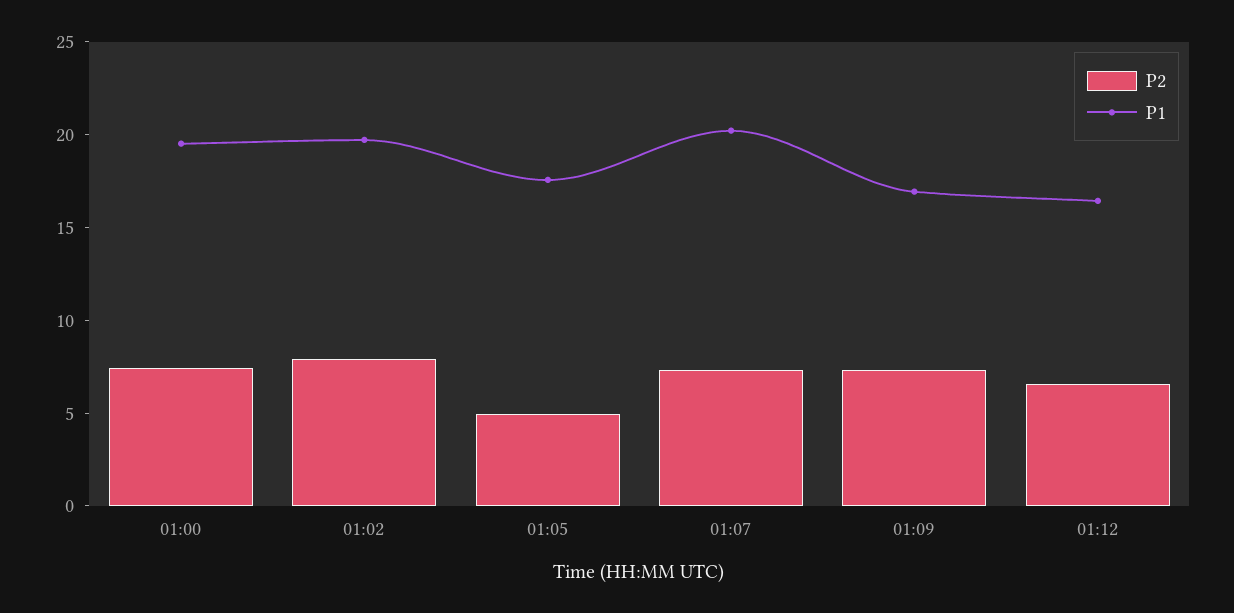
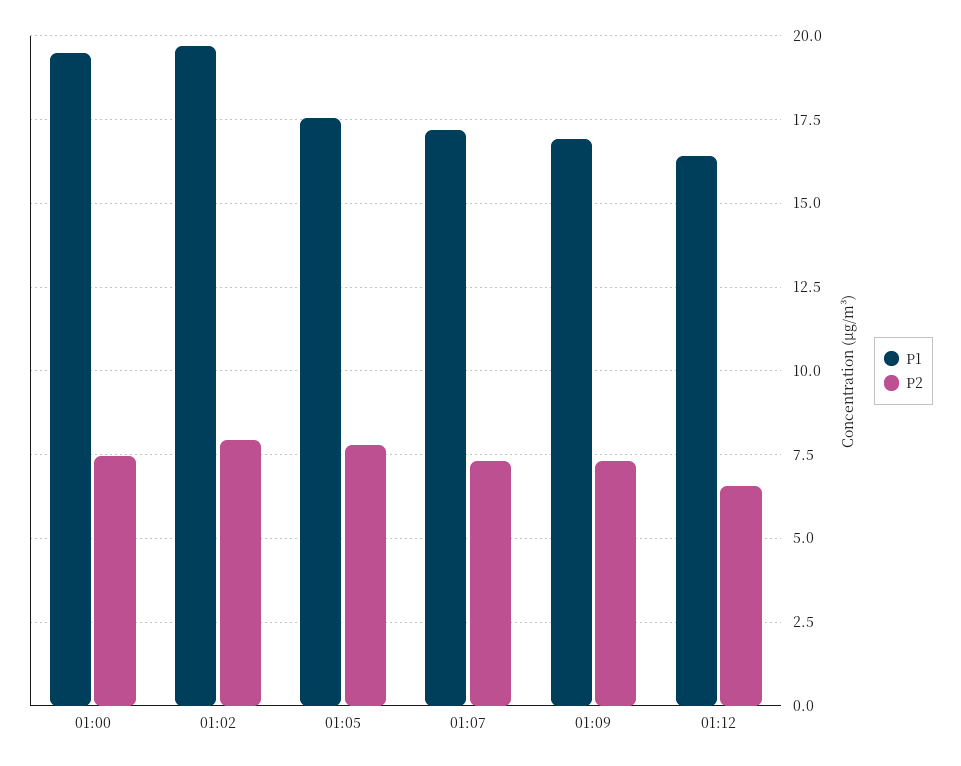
  {
    "P2": {
      "01:00": 7.5,
      "01:02": 8,
-     "01:05": 5,
+     "01:05": 7.75,
      "01:07": 7.25,
      "01:09": 7.25,
      "01:12": 6.5
    },
    "P1": {
      "01:00": 19.5,
      "01:02": 19.75,
      "01:05": 17.5,
-     "01:07": 20,
+     "01:07": 17.25,
      "01:09": 17,
      "01:12": 16.5
    }
  }

